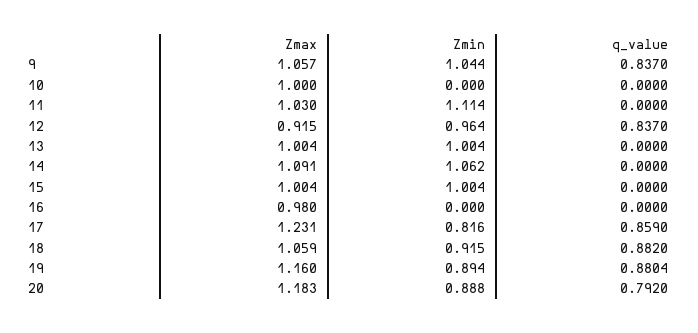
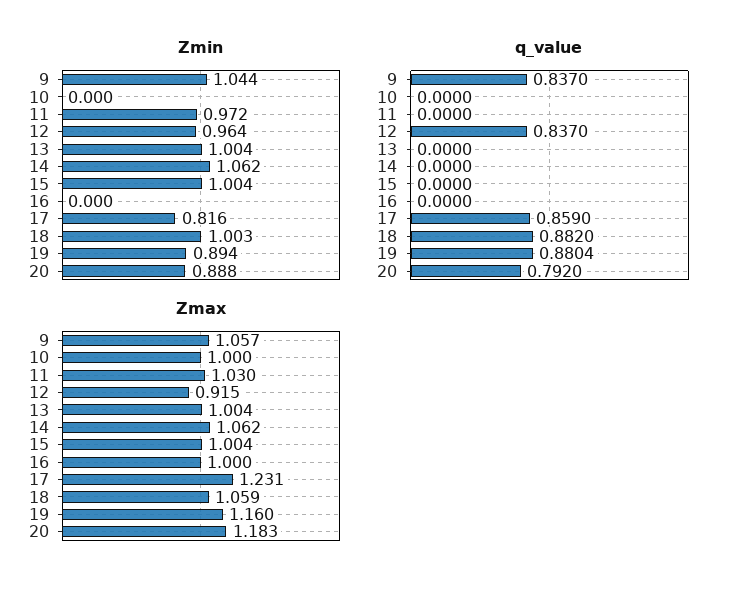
  {
    "Zmax": {
      "9": 1.057,
      "10": 1,
      "11": 1.03,
      "12": 0.915,
      "13": 1.004,
-     "14": 1.091,
+     "14": 1.062,
      "15": 1.004,
-     "16": 0.98,
+     "16": 1,
      "17": 1.231,
      "18": 1.059,
      "19": 1.16,
      "20": 1.183
    },
    "Zmin": {
      "9": 1.044,
      "10": 0,
-     "11": 1.114,
+     "11": 0.972,
      "12": 0.964,
      "13": 1.004,
      "14": 1.062,
      "15": 1.004,
      "16": 0,
      "17": 0.816,
-     "18": 0.915,
+     "18": 1.003,
      "19": 0.894,
      "20": 0.888
    },
    "q_value": {
      "9": 0.837,
      "10": 0,
      "11": 0,
      "12": 0.837,
      "13": 0,
      "14": 0,
      "15": 0,
      "16": 0,
      "17": 0.859,
      "18": 0.882,
      "19": 0.8804,
      "20": 0.792
    }
  }

